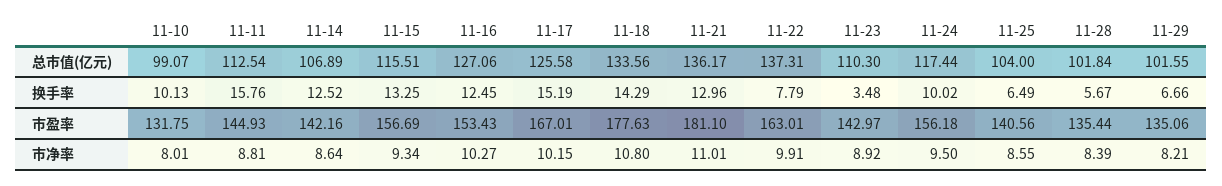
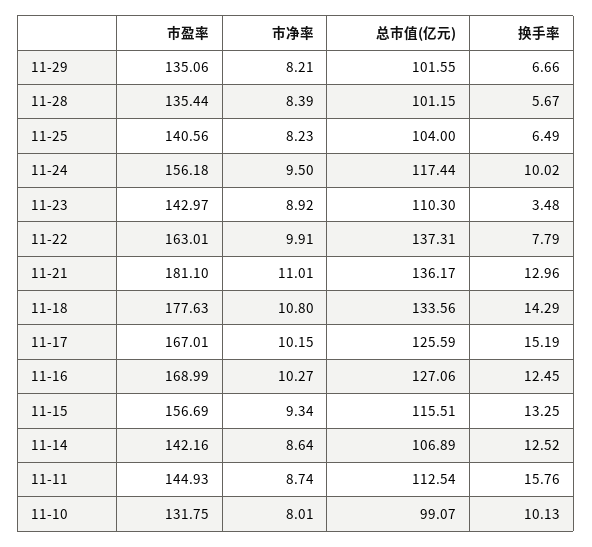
  {
    "11-10": {
      "总市值(亿元)": 99.07,
      "换手率": 10.13,
      "市盈率": 131.75,
      "市净率": 8.01
    },
    "11-11": {
      "总市值(亿元)": 112.54,
      "换手率": 15.76,
      "市盈率": 144.93,
-     "市净率": 8.81
+     "市净率": 8.74
    },
    "11-14": {
      "总市值(亿元)": 106.89,
      "换手率": 12.52,
      "市盈率": 142.16,
      "市净率": 8.64
    },
    "11-15": {
      "总市值(亿元)": 115.51,
      "换手率": 13.25,
      "市盈率": 156.69,
      "市净率": 9.34
    },
    "11-16": {
      "总市值(亿元)": 127.06,
      "换手率": 12.45,
-     "市盈率": 153.43,
+     "市盈率": 168.99,
      "市净率": 10.27
    },
    "11-17": {
-     "总市值(亿元)": 125.58,
+     "总市值(亿元)": 125.59,
      "换手率": 15.19,
      "市盈率": 167.01,
      "市净率": 10.15
    },
    "11-18": {
      "总市值(亿元)": 133.56,
      "换手率": 14.29,
      "市盈率": 177.63,
      "市净率": 10.8
    },
    "11-21": {
      "总市值(亿元)": 136.17,
      "换手率": 12.96,
      "市盈率": 181.1,
      "市净率": 11.01
    },
    "11-22": {
      "总市值(亿元)": 137.31,
      "换手率": 7.79,
      "市盈率": 163.01,
      "市净率": 9.91
    },
    "11-23": {
      "总市值(亿元)": 110.3,
      "换手率": 3.48,
      "市盈率": 142.97,
      "市净率": 8.92
    },
    "11-24": {
      "总市值(亿元)": 117.44,
      "换手率": 10.02,
      "市盈率": 156.18,
      "市净率": 9.5
    },
    "11-25": {
      "总市值(亿元)": 104,
      "换手率": 6.49,
      "市盈率": 140.56,
-     "市净率": 8.55
+     "市净率": 8.23
    },
    "11-28": {
-     "总市值(亿元)": 101.84,
+     "总市值(亿元)": 101.15,
      "换手率": 5.67,
      "市盈率": 135.44,
      "市净率": 8.39
    },
    "11-29": {
      "总市值(亿元)": 101.55,
      "换手率": 6.66,
      "市盈率": 135.06,
      "市净率": 8.21
    }
  }

